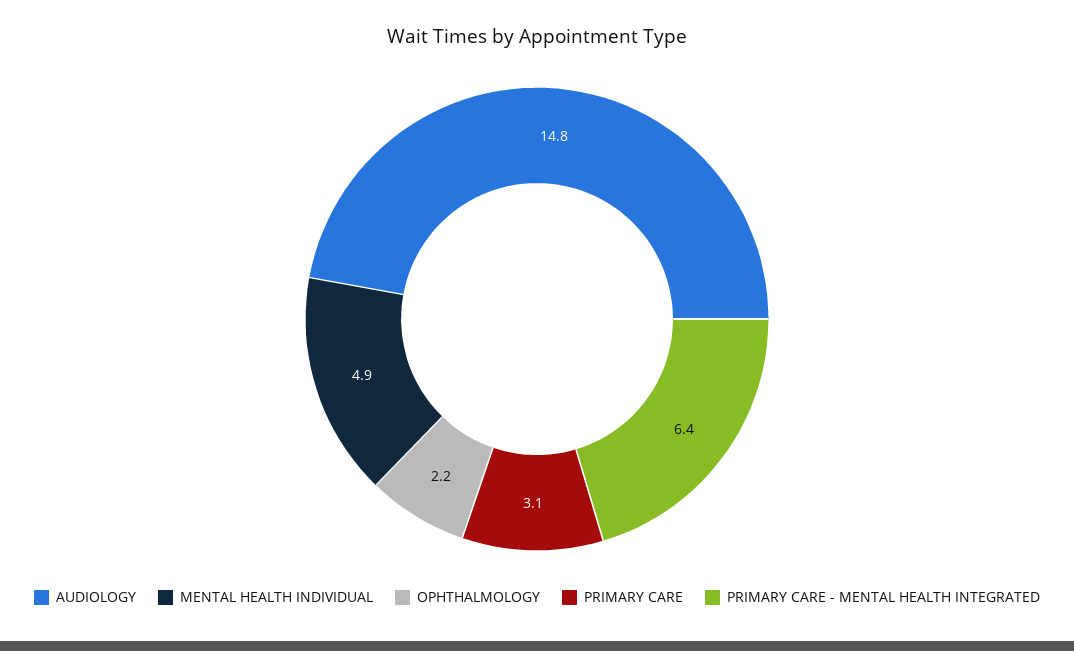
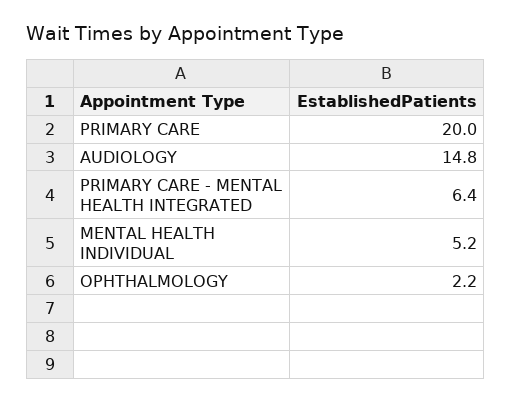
  {
    "AUDIOLOGY": 14.8,
-   "MENTAL HEALTH INDIVIDUAL": 4.9,
+   "MENTAL HEALTH INDIVIDUAL": 5.2,
    "OPHTHALMOLOGY": 2.2,
-   "PRIMARY CARE": 3.1,
+   "PRIMARY CARE": 20,
    "PRIMARY CARE - MENTAL HEALTH INTEGRATED": 6.4
  }

